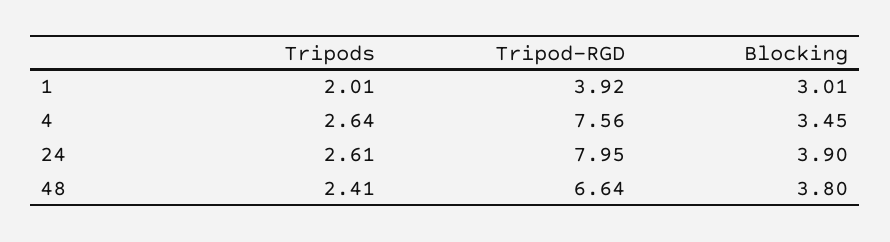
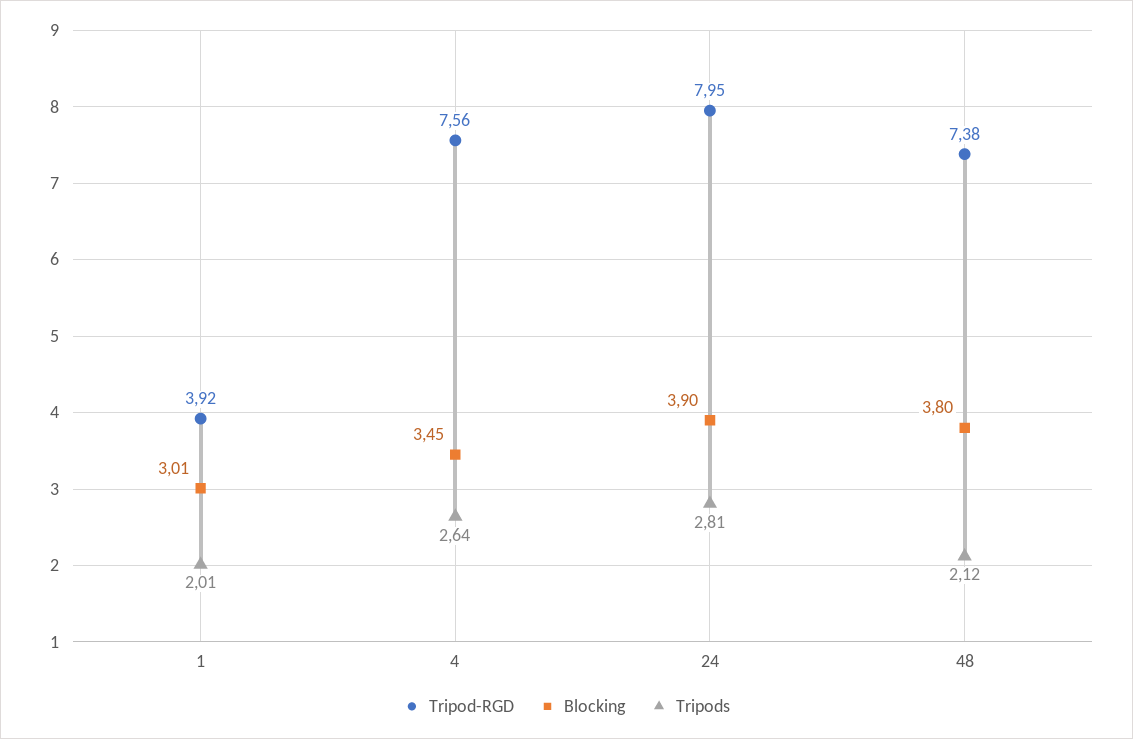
  {
    "Tripods": {
      "1": 2.01,
      "4": 2.64,
-     "24": 2.61,
+     "24": 2.81,
-     "48": 2.41
+     "48": 2.12
    },
    "Tripod-RGD": {
      "1": 3.92,
      "4": 7.56,
      "24": 7.95,
-     "48": 6.64
+     "48": 7.38
    },
    "Blocking": {
      "1": 3.01,
      "4": 3.45,
      "24": 3.9,
      "48": 3.8
    }
  }

